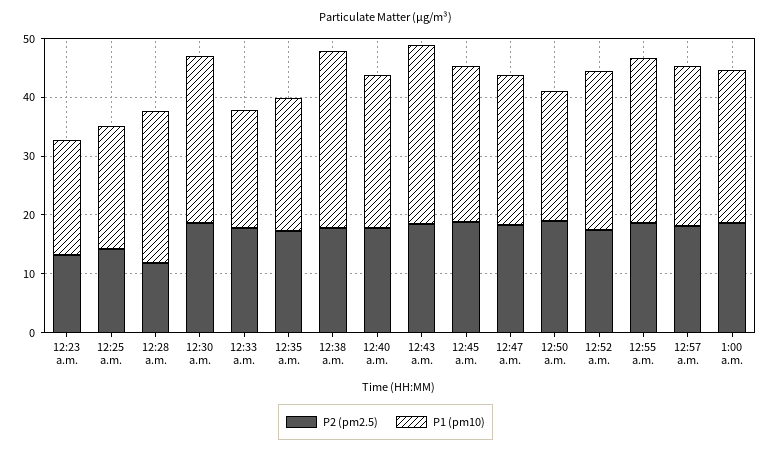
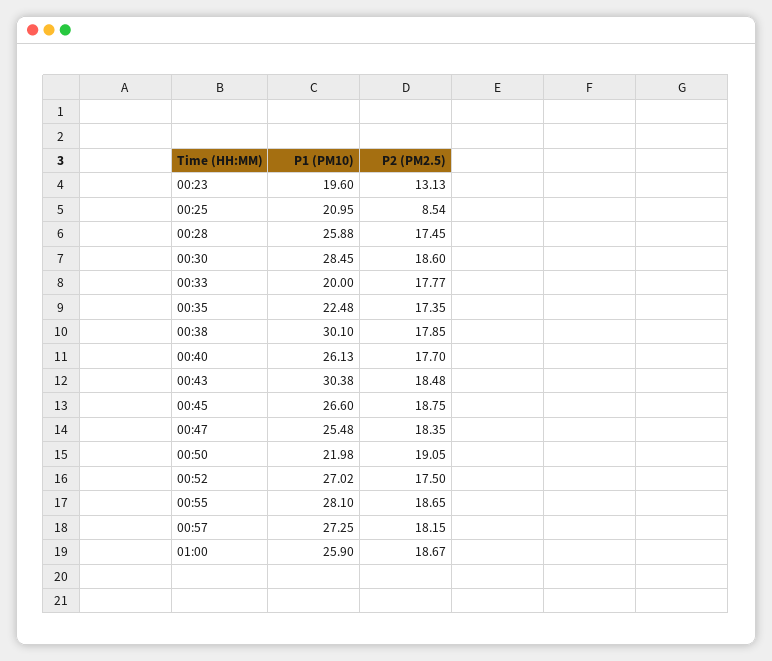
  {
    "P2 (pm2.5)": {
      "12:23 a.m.": 13.13,
-     "12:25 a.m.": 14,
+     "12:25 a.m.": 8.54,
-     "12:28 a.m.": 12,
+     "12:28 a.m.": 17.45,
      "12:30 a.m.": 18.6,
      "12:33 a.m.": 17.77,
      "12:35 a.m.": 17.35,
      "12:38 a.m.": 17.85,
      "12:40 a.m.": 17.7,
      "12:43 a.m.": 18.48,
      "12:45 a.m.": 18.75,
      "12:47 a.m.": 18.35,
      "12:50 a.m.": 19.05,
      "12:52 a.m.": 17.5,
      "12:55 a.m.": 18.65,
      "12:57 a.m.": 18.15,
      "1:00 a.m.": 18.67
    },
    "P1 (pm10)": {
      "12:23 a.m.": 19.6,
      "12:25 a.m.": 20.95,
      "12:28 a.m.": 25.88,
      "12:30 a.m.": 28.45,
      "12:33 a.m.": 20,
      "12:35 a.m.": 22.48,
      "12:38 a.m.": 30.1,
      "12:40 a.m.": 26.13,
      "12:43 a.m.": 30.38,
      "12:45 a.m.": 26.6,
      "12:47 a.m.": 25.48,
      "12:50 a.m.": 21.98,
      "12:52 a.m.": 27.02,
      "12:55 a.m.": 28.1,
      "12:57 a.m.": 27.25,
      "1:00 a.m.": 25.9
    }
  }

